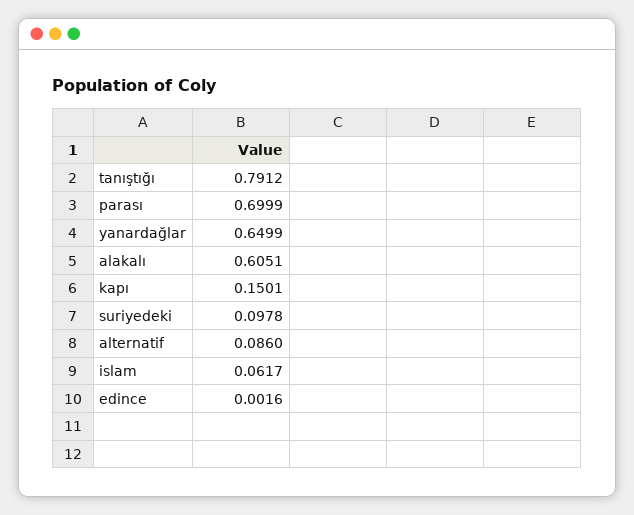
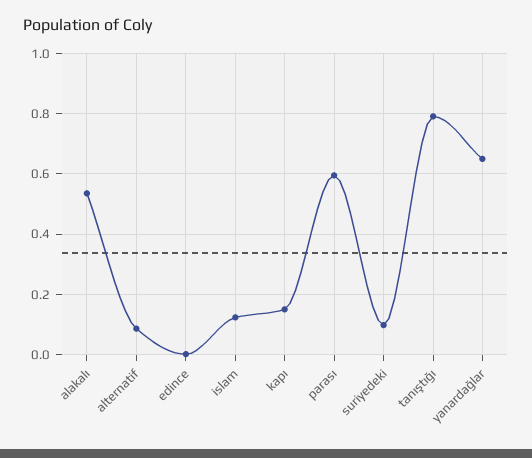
  {
    "tanıştığı": 0.7912,
-   "parası": 0.6999,
+   "parası": 0.6,
    "yanardağlar": 0.6499,
-   "alakalı": 0.6051,
+   "alakalı": 0.54,
    "kapı": 0.1501,
    "suriyedeki": 0.0978,
    "alternatif": 0.086,
-   "islam": 0.0617,
+   "islam": 0.12,
    "edince": 0.0016
  }

